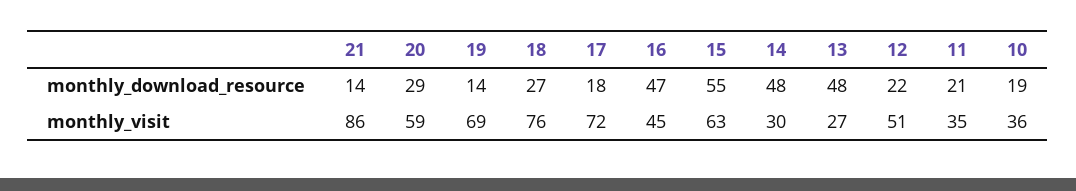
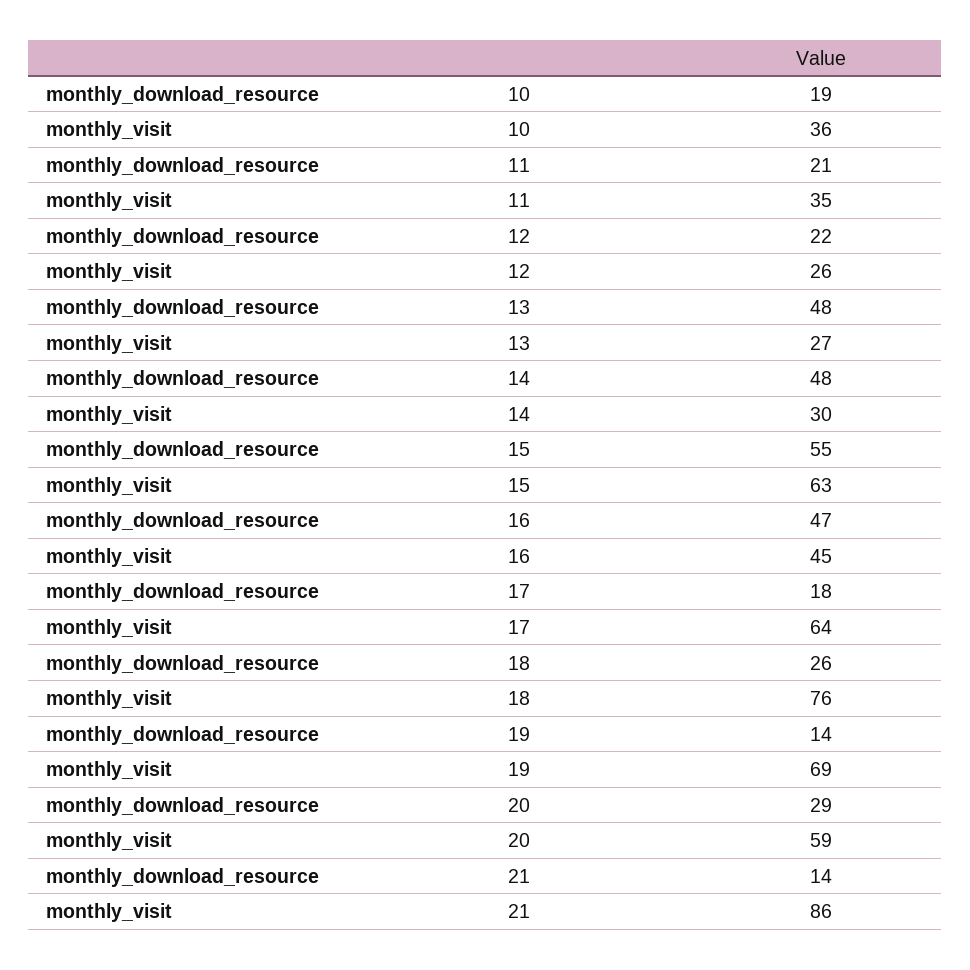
  {
    "21": {
      "monthly_download_resource": 14,
      "monthly_visit": 86
    },
    "20": {
      "monthly_download_resource": 29,
      "monthly_visit": 59
    },
    "19": {
      "monthly_download_resource": 14,
      "monthly_visit": 69
    },
    "18": {
-     "monthly_download_resource": 27,
+     "monthly_download_resource": 26,
      "monthly_visit": 76
    },
    "17": {
      "monthly_download_resource": 18,
-     "monthly_visit": 72
+     "monthly_visit": 64
    },
    "16": {
      "monthly_download_resource": 47,
      "monthly_visit": 45
    },
    "15": {
      "monthly_download_resource": 55,
      "monthly_visit": 63
    },
    "14": {
      "monthly_download_resource": 48,
      "monthly_visit": 30
    },
    "13": {
      "monthly_download_resource": 48,
      "monthly_visit": 27
    },
    "12": {
      "monthly_download_resource": 22,
-     "monthly_visit": 51
+     "monthly_visit": 26
    },
    "11": {
      "monthly_download_resource": 21,
      "monthly_visit": 35
    },
    "10": {
      "monthly_download_resource": 19,
      "monthly_visit": 36
    }
  }

